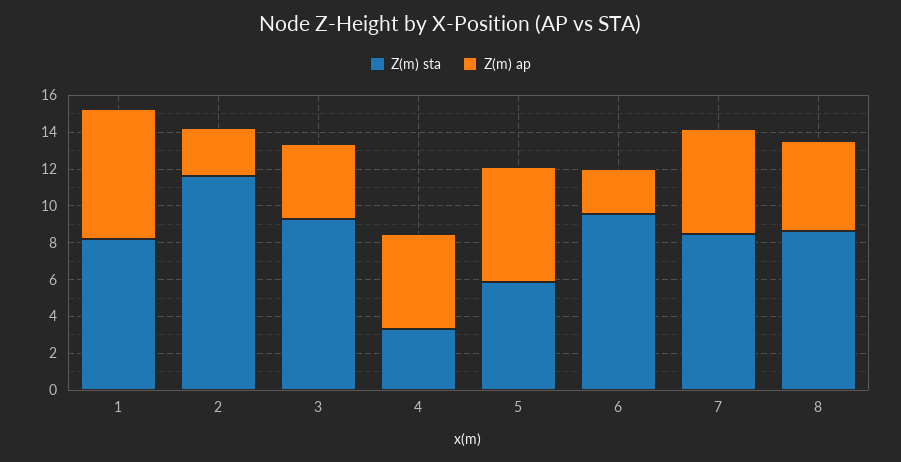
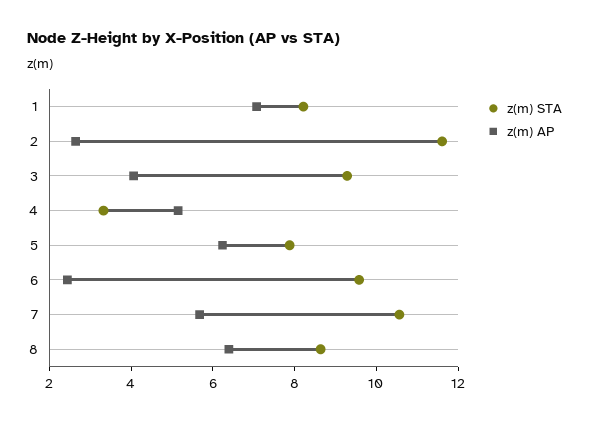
  {
    "Z(m) sta": {
      "1": 8,
      "2": 11.5,
      "3": 9.5,
      "4": 3.5,
-     "5": 6,
+     "5": 8,
      "6": 9.5,
-     "7": 8.5,
+     "7": 10.5,
      "8": 8.5
    },
    "Z(m) ap": {
      "1": 7,
      "2": 2.5,
      "3": 4,
      "4": 5,
      "5": 6,
      "6": 2.5,
      "7": 5.5,
-     "8": 5
+     "8": 6.5
    }
  }

